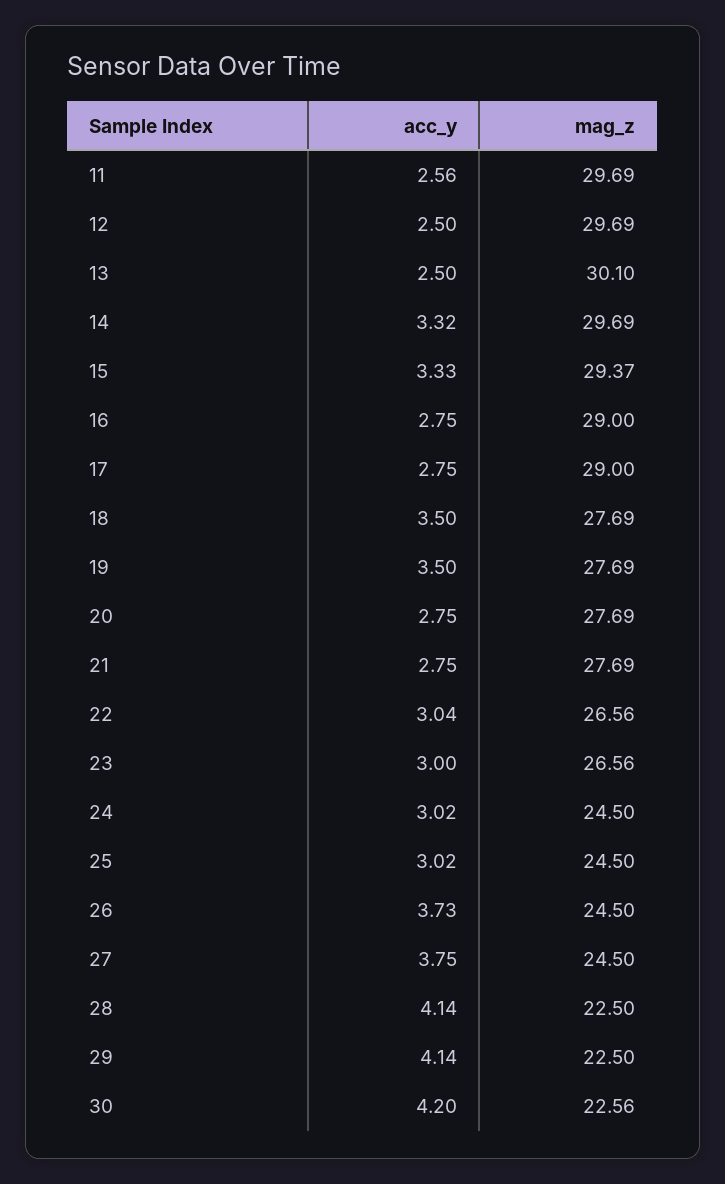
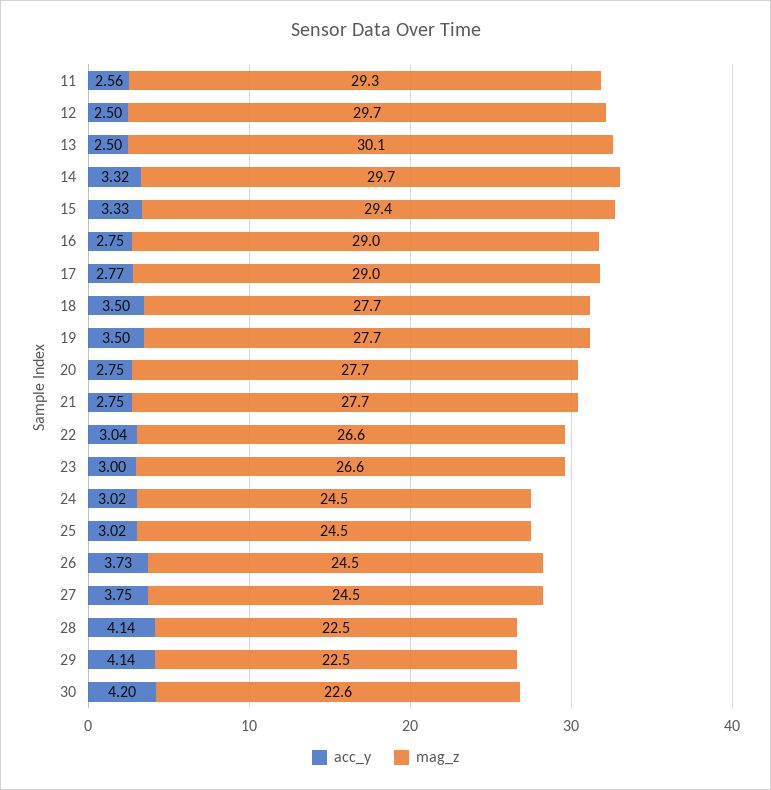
  {
    "acc_y": {
      "11": 2.56,
      "12": 2.5,
      "13": 2.5,
      "14": 3.32,
      "15": 3.33,
      "16": 2.75,
-     "17": 2.75,
+     "17": 2.77,
      "18": 3.5,
      "19": 3.5,
      "20": 2.75,
      "21": 2.75,
      "22": 3.04,
      "23": 3,
      "24": 3.02,
      "25": 3.02,
      "26": 3.73,
      "27": 3.75,
      "28": 4.14,
      "29": 4.14,
      "30": 4.2
    },
    "mag_z": {
-     "11": 29.69,
+     "11": 29.3,
      "12": 29.69,
      "13": 30.1,
      "14": 29.69,
      "15": 29.37,
      "16": 29,
      "17": 29,
      "18": 27.69,
      "19": 27.69,
      "20": 27.69,
      "21": 27.69,
      "22": 26.56,
      "23": 26.56,
      "24": 24.5,
      "25": 24.5,
      "26": 24.5,
      "27": 24.5,
      "28": 22.5,
      "29": 22.5,
      "30": 22.56
    }
  }

